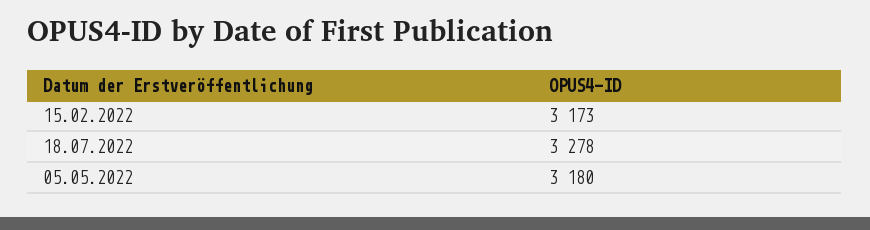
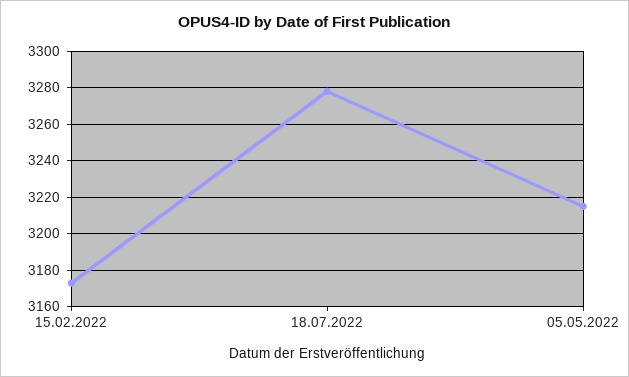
  {
    "15.02.2022": 3173,
    "18.07.2022": 3278,
-   "05.05.2022": 3180
+   "05.05.2022": 3215
  }

